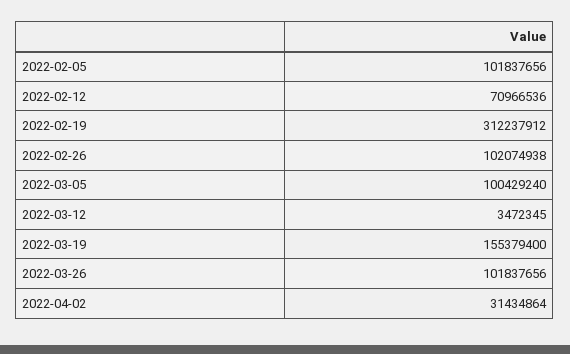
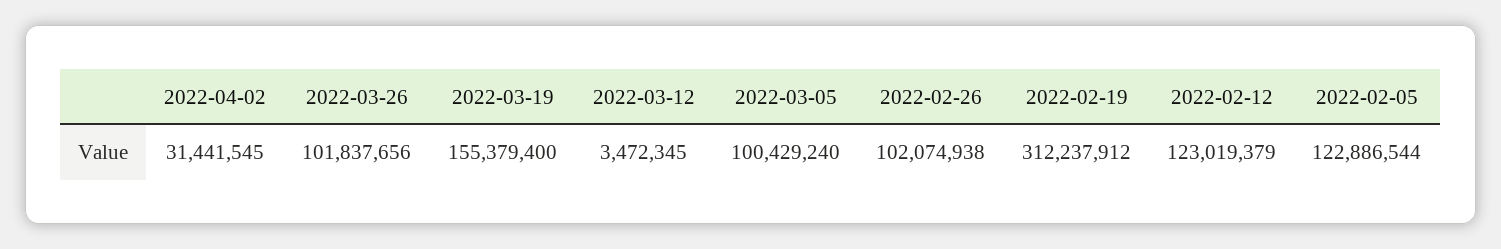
  {
-   "2022-02-05": 101837656,
+   "2022-02-05": 122886544,
-   "2022-02-12": 70966536,
+   "2022-02-12": 123019379,
    "2022-02-19": 312237912,
    "2022-02-26": 102074938,
    "2022-03-05": 100429240,
    "2022-03-12": 3472345,
    "2022-03-19": 155379400,
    "2022-03-26": 101837656,
-   "2022-04-02": 31434864
+   "2022-04-02": 31441545
  }

